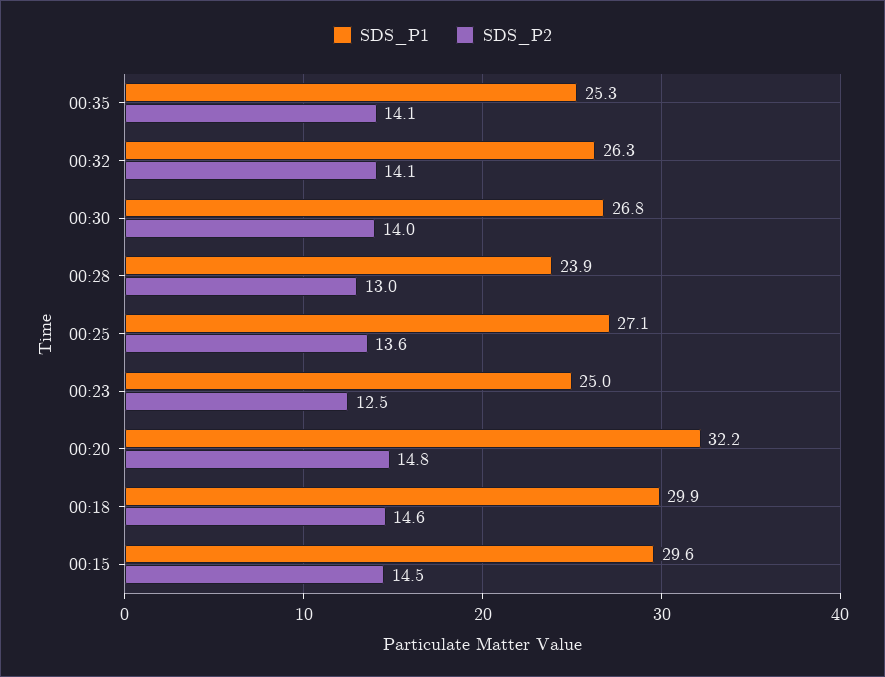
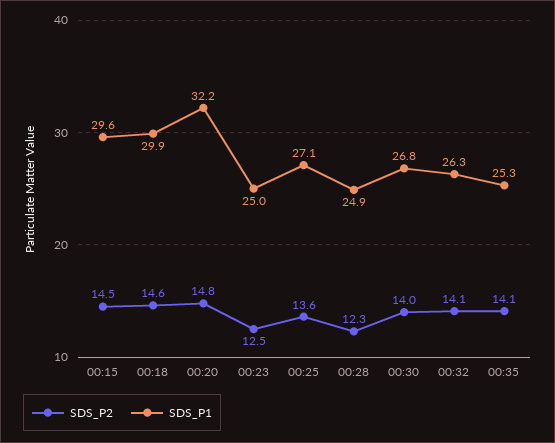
  {
    "SDS_P1": {
      "00:35": 25.3,
      "00:32": 26.3,
      "00:30": 26.8,
-     "00:28": 23.9,
+     "00:28": 24.9,
      "00:25": 27.1,
      "00:23": 25,
      "00:20": 32.2,
      "00:18": 29.9,
      "00:15": 29.6
    },
    "SDS_P2": {
      "00:35": 14.1,
      "00:32": 14.1,
      "00:30": 14,
-     "00:28": 13,
+     "00:28": 12.3,
      "00:25": 13.6,
      "00:23": 12.5,
      "00:20": 14.8,
      "00:18": 14.6,
      "00:15": 14.5
    }
  }

